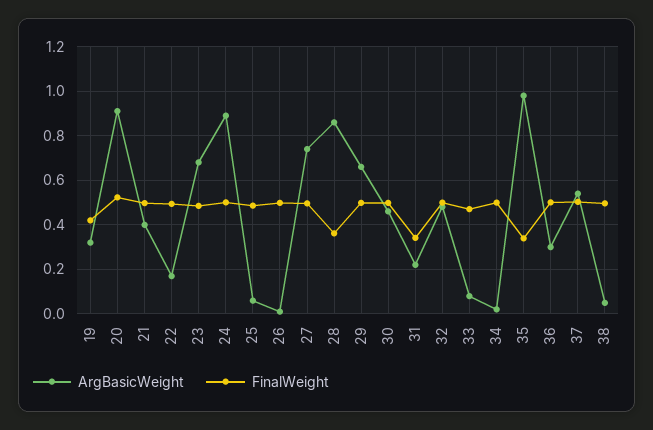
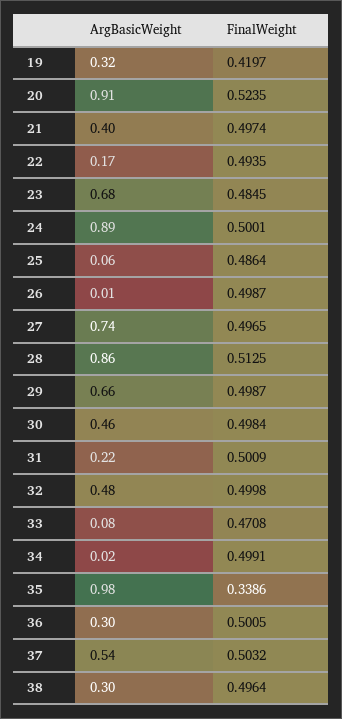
  {
    "ArgBasicWeight": {
      "19": 0.32,
      "20": 0.91,
      "21": 0.4,
      "22": 0.17,
      "23": 0.68,
      "24": 0.89,
      "25": 0.06,
      "26": 0.01,
      "27": 0.74,
      "28": 0.86,
      "29": 0.66,
      "30": 0.46,
      "31": 0.22,
      "32": 0.48,
      "33": 0.08,
      "34": 0.02,
      "35": 0.98,
      "36": 0.3,
      "37": 0.54,
-     "38": 0.05
+     "38": 0.3
    },
    "FinalWeight": {
      "19": 0.4197,
      "20": 0.5235,
      "21": 0.4974,
      "22": 0.4935,
      "23": 0.4845,
      "24": 0.5001,
      "25": 0.4864,
      "26": 0.4987,
      "27": 0.4965,
-     "28": 0.35,
+     "28": 0.5125,
      "29": 0.4987,
      "30": 0.4984,
-     "31": 0.35,
+     "31": 0.5009,
      "32": 0.4998,
      "33": 0.4708,
      "34": 0.4991,
      "35": 0.3386,
      "36": 0.5005,
      "37": 0.5032,
      "38": 0.4964
    }
  }

